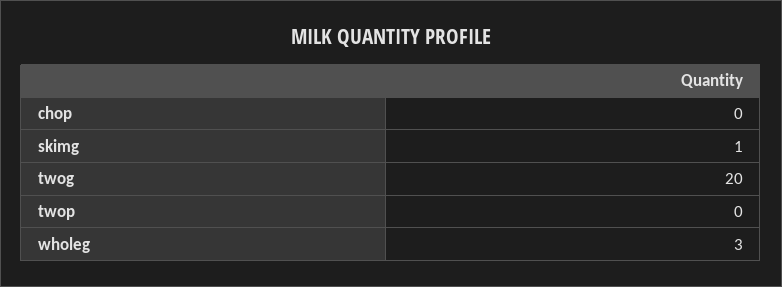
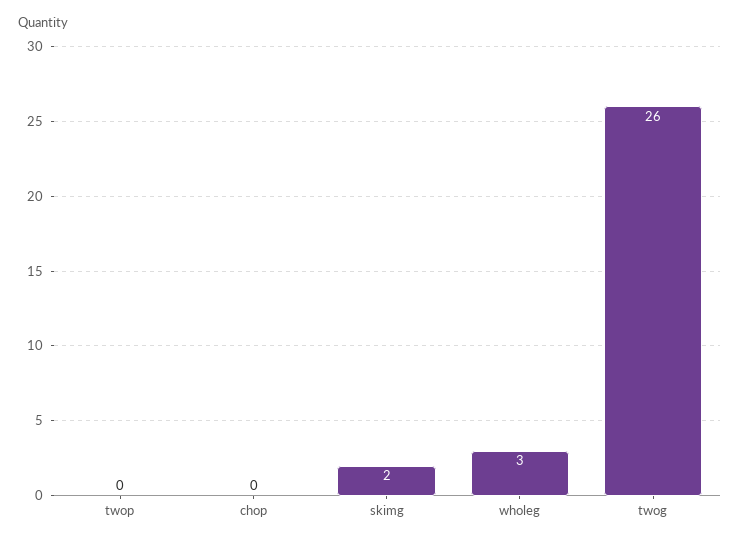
  {
    "chop": 0,
-   "skimg": 1,
+   "skimg": 2,
-   "twog": 20,
+   "twog": 26,
    "twop": 0,
    "wholeg": 3
  }

